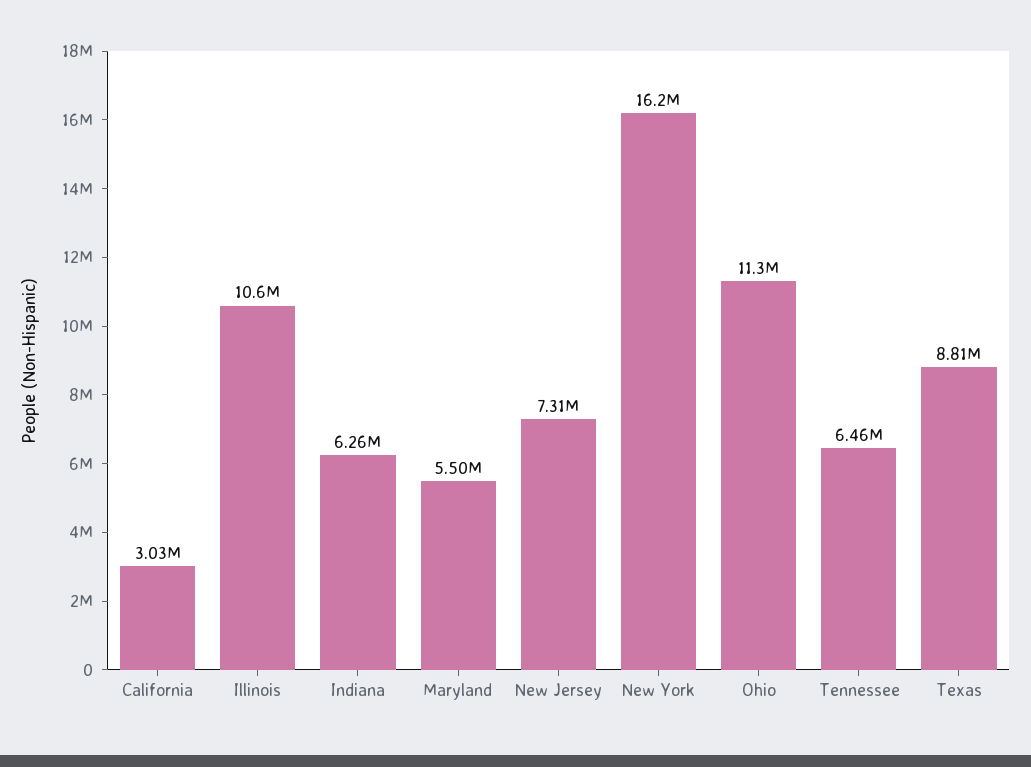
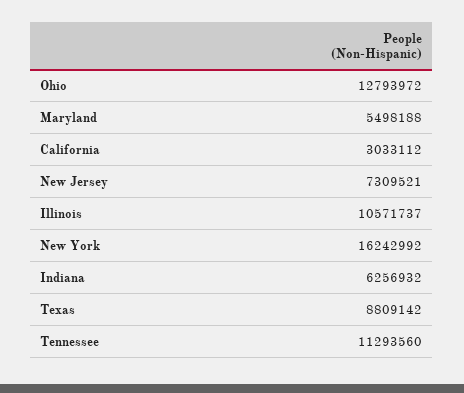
  {
    "California": 3033112,
    "Illinois": 10571737,
    "Indiana": 6256932,
    "Maryland": 5498188,
    "New Jersey": 7309521,
    "New York": 16242992,
-   "Ohio": 11300000,
+   "Ohio": 12793972,
-   "Tennessee": 6460000,
+   "Tennessee": 11293560,
    "Texas": 8809142
  }

